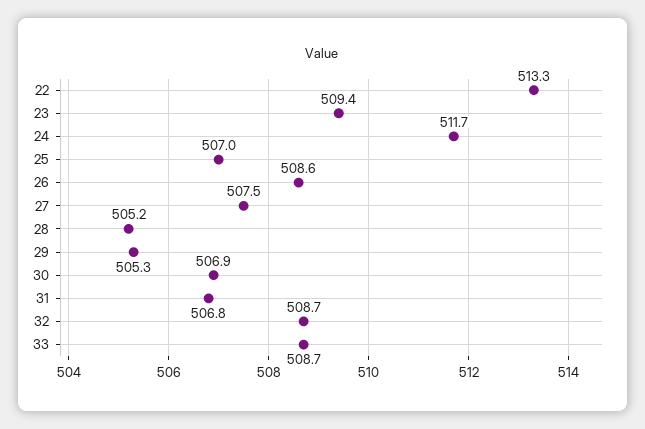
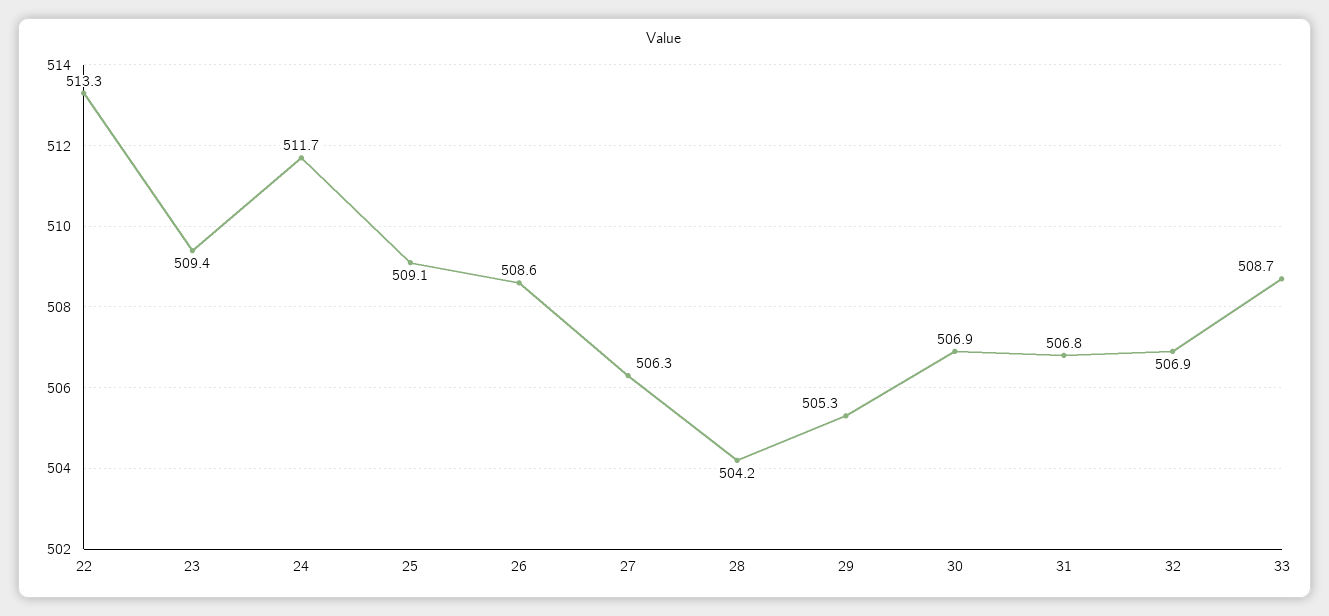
  {
    "22": 513.3,
    "23": 509.4,
    "24": 511.7,
-   "25": 507,
+   "25": 509.1,
    "26": 508.6,
-   "27": 507.5,
+   "27": 506.3,
-   "28": 505.2,
+   "28": 504.2,
    "29": 505.3,
    "30": 506.9,
    "31": 506.8,
-   "32": 508.7,
+   "32": 506.9,
    "33": 508.7
  }

